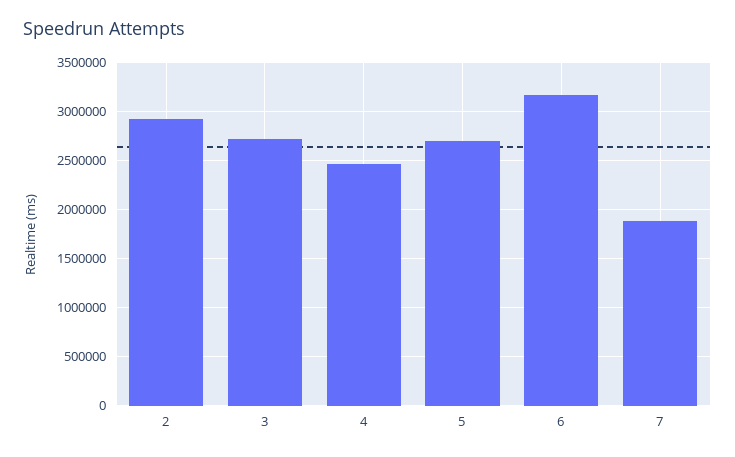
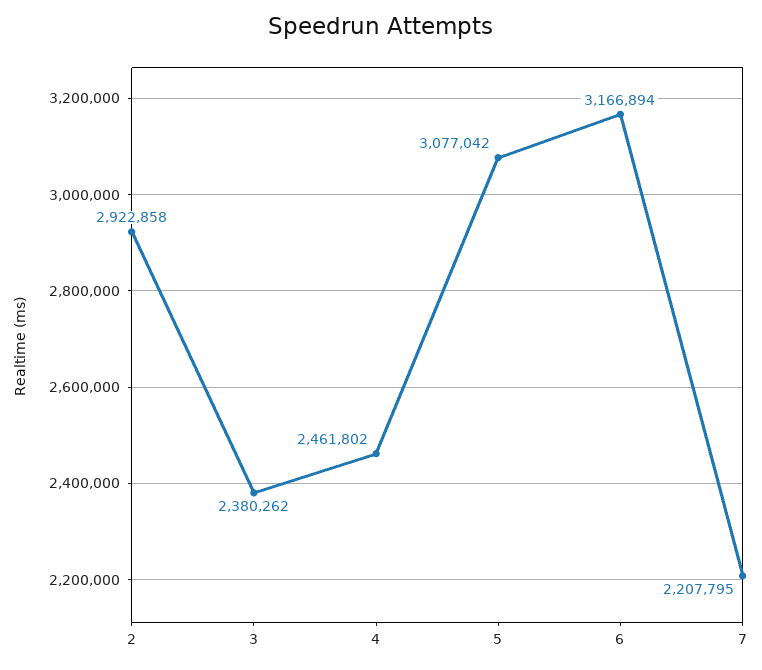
  {
    "2": 2922858,
-   "3": 2700000,
+   "3": 2380262,
    "4": 2461802,
-   "5": 2700000,
+   "5": 3077042,
    "6": 3166894,
-   "7": 1900000
+   "7": 2207795
  }

